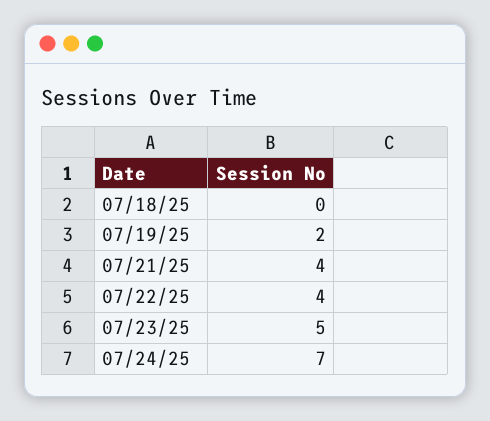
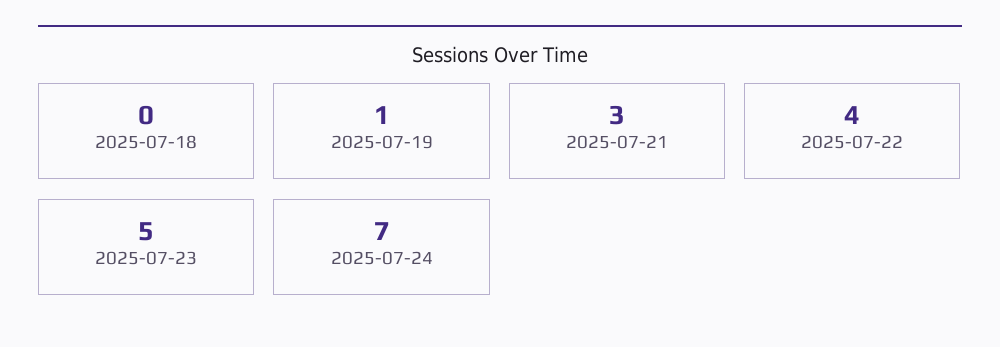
  {
    "07/18/25": 0,
-   "07/19/25": 2,
+   "07/19/25": 1,
-   "07/21/25": 4,
+   "07/21/25": 3,
    "07/22/25": 4,
    "07/23/25": 5,
    "07/24/25": 7
  }

